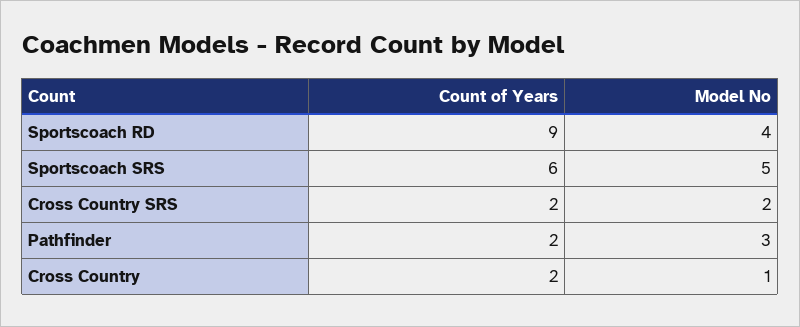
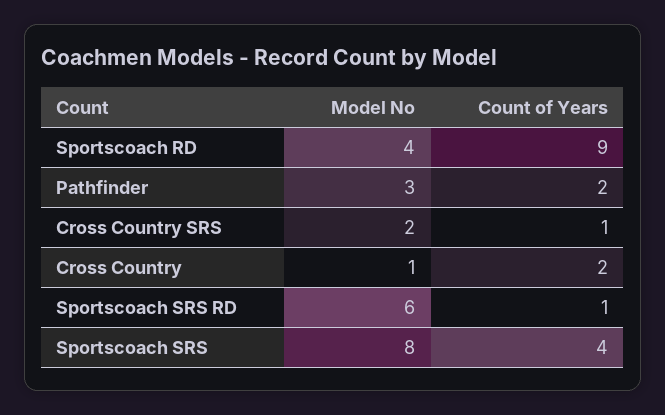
  {
    "Count of Years": {
      "Sportscoach RD": 9,
-     "Sportscoach SRS": 6,
+     "Sportscoach SRS": 4,
-     "Cross Country SRS": 2,
+     "Cross Country SRS": 1,
      "Pathfinder": 2,
-     "Cross Country": 2
+     "Cross Country": 2,
+     "Sportscoach SRS RD": 1
    },
    "Model No": {
      "Sportscoach RD": 4,
-     "Sportscoach SRS": 5,
+     "Sportscoach SRS": 8,
      "Cross Country SRS": 2,
      "Pathfinder": 3,
-     "Cross Country": 1
+     "Cross Country": 1,
+     "Sportscoach SRS RD": 6
    }
  }

